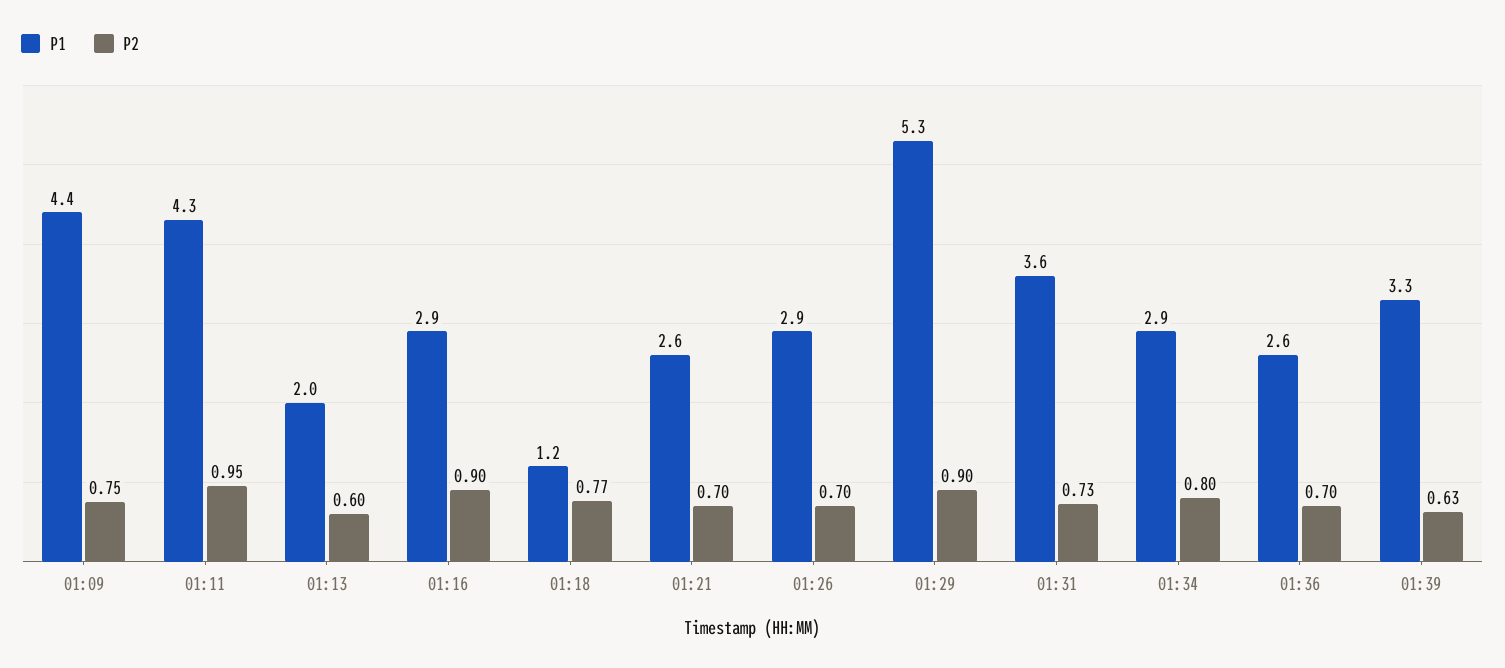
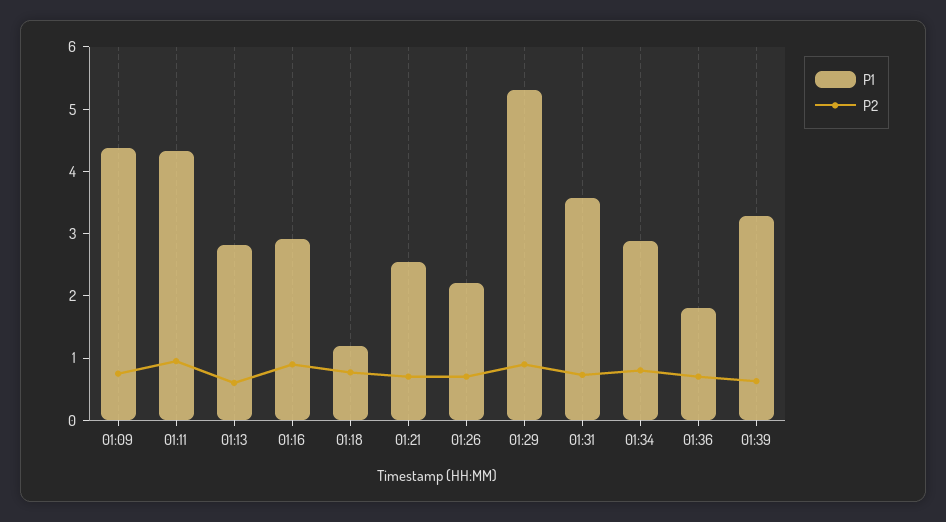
  {
    "P1": {
      "01:09": 4.4,
      "01:11": 4.3,
-     "01:13": 2,
+     "01:13": 2.8,
      "01:16": 2.9,
      "01:18": 1.2,
      "01:21": 2.6,
-     "01:26": 2.9,
+     "01:26": 2.2,
      "01:29": 5.3,
      "01:31": 3.6,
      "01:34": 2.9,
-     "01:36": 2.6,
+     "01:36": 1.8,
      "01:39": 3.3
    },
    "P2": {
      "01:09": 0.75,
      "01:11": 0.95,
      "01:13": 0.6,
      "01:16": 0.9,
      "01:18": 0.77,
      "01:21": 0.7,
      "01:26": 0.7,
      "01:29": 0.9,
      "01:31": 0.73,
      "01:34": 0.8,
      "01:36": 0.7,
      "01:39": 0.63
    }
  }

